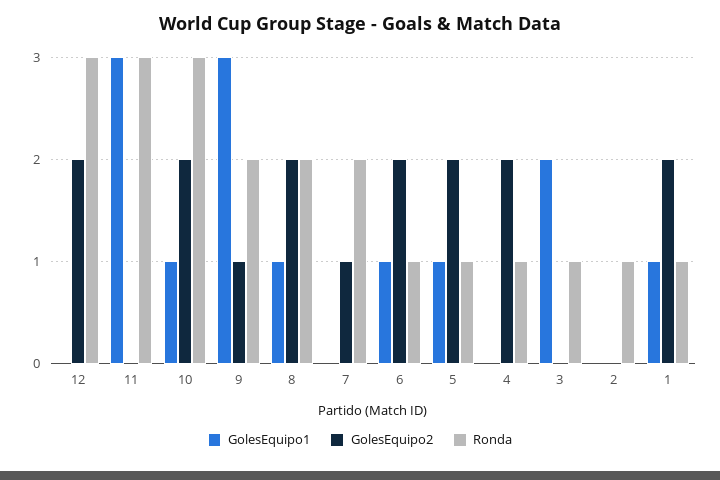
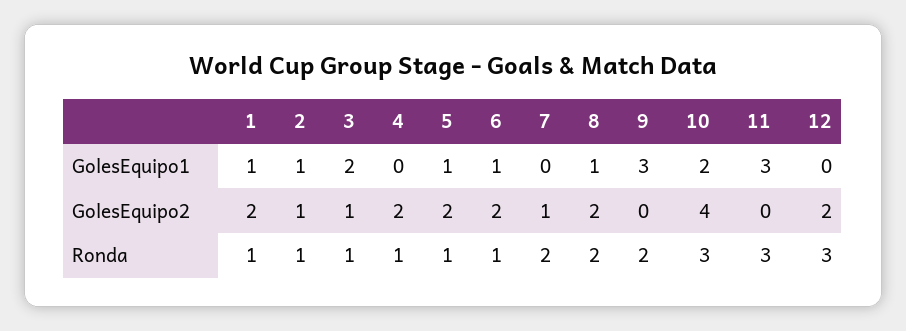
  {
    "GolesEquipo1": {
      "12": 0,
      "11": 3,
-     "10": 1,
+     "10": 2,
      "9": 3,
      "8": 1,
      "7": 0,
      "6": 1,
      "5": 1,
      "4": 0,
      "3": 2,
-     "2": 0,
+     "2": 1,
      "1": 1
    },
    "GolesEquipo2": {
      "12": 2,
      "11": 0,
-     "10": 2,
+     "10": 4,
-     "9": 1,
+     "9": 0,
      "8": 2,
      "7": 1,
      "6": 2,
      "5": 2,
      "4": 2,
-     "3": 0,
+     "3": 1,
-     "2": 0,
+     "2": 1,
      "1": 2
    },
    "Ronda": {
      "12": 3,
      "11": 3,
      "10": 3,
      "9": 2,
      "8": 2,
      "7": 2,
      "6": 1,
      "5": 1,
      "4": 1,
      "3": 1,
      "2": 1,
      "1": 1
    }
  }

